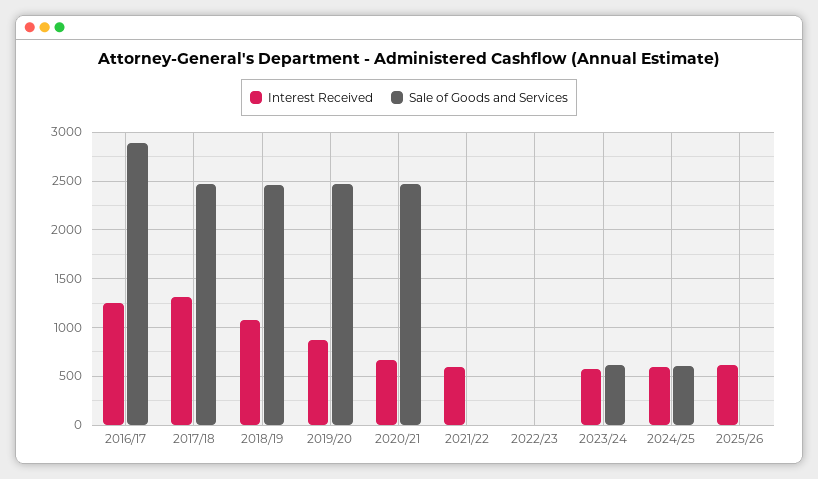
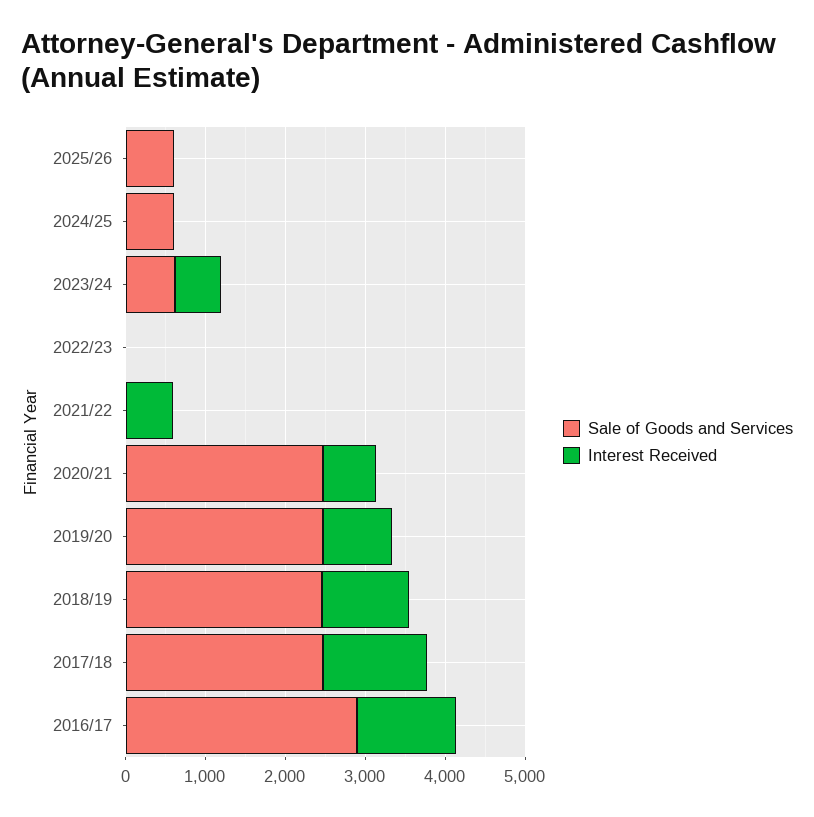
  {
    "Interest Received": {
      "2016/17": 1200,
      "2017/18": 1300,
      "2018/19": 1100,
      "2019/20": 900,
      "2020/21": 700,
      "2021/22": 600,
      "2022/23": 0,
      "2023/24": 600,
-     "2024/25": 600,
+     "2024/25": 0,
-     "2025/26": 600
+     "2025/26": 0
    },
    "Sale of Goods and Services": {
      "2016/17": 2900,
      "2017/18": 2500,
      "2018/19": 2500,
      "2019/20": 2500,
      "2020/21": 2500,
      "2021/22": 0,
      "2022/23": 0,
      "2023/24": 600,
      "2024/25": 600,
-     "2025/26": 0
+     "2025/26": 600
    }
  }

